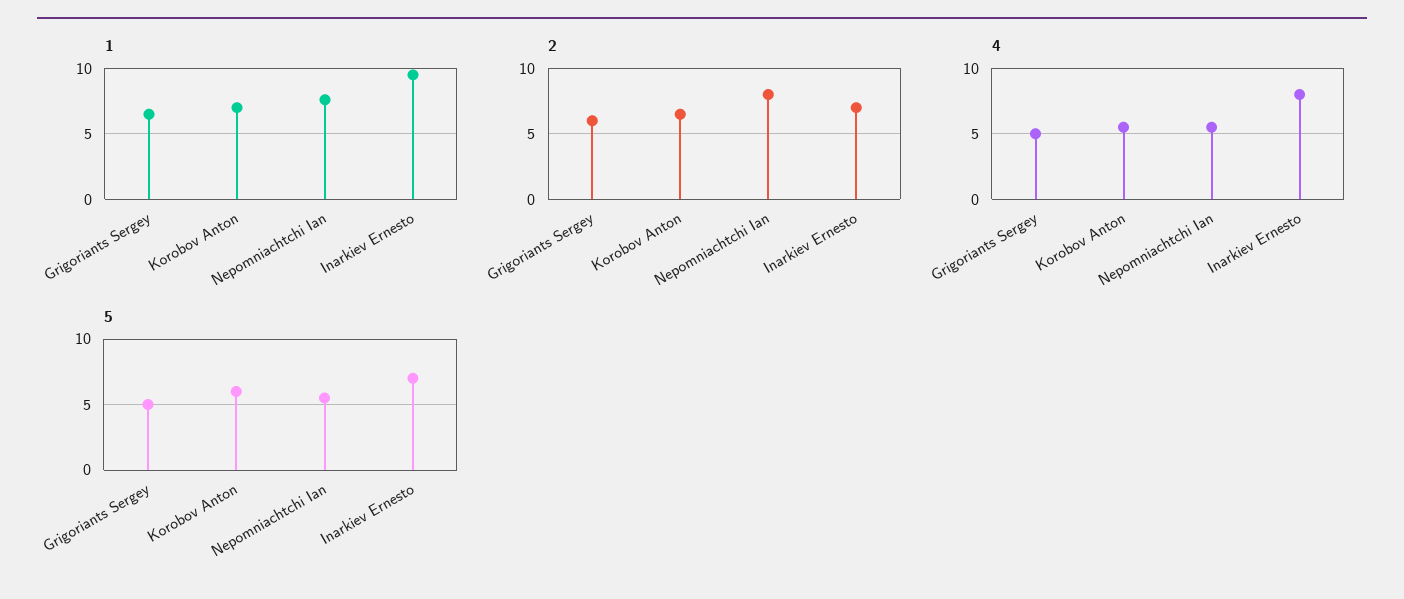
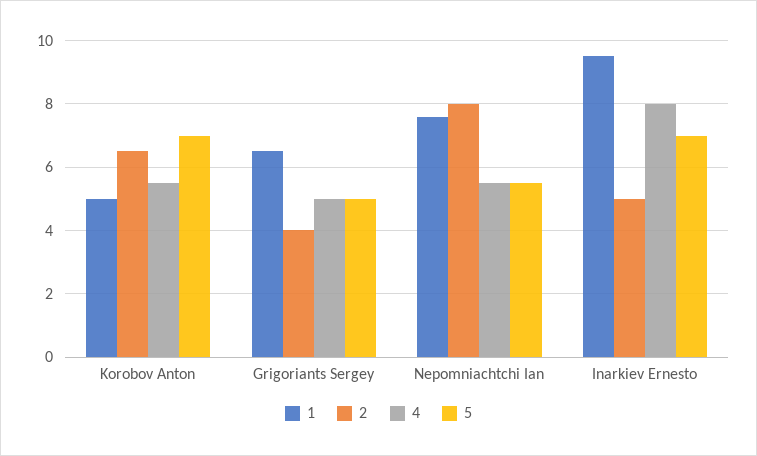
  {
    "1": {
      "Grigoriants Sergey": 6.5,
-     "Korobov Anton": 7,
+     "Korobov Anton": 5,
      "Nepomniachtchi Ian": 7.5,
      "Inarkiev Ernesto": 9.5
    },
    "2": {
-     "Grigoriants Sergey": 6,
+     "Grigoriants Sergey": 4,
      "Korobov Anton": 6.5,
      "Nepomniachtchi Ian": 8,
-     "Inarkiev Ernesto": 7
+     "Inarkiev Ernesto": 5
    },
    "4": {
      "Grigoriants Sergey": 5,
      "Korobov Anton": 5.5,
      "Nepomniachtchi Ian": 5.5,
      "Inarkiev Ernesto": 8
    },
    "5": {
      "Grigoriants Sergey": 5,
-     "Korobov Anton": 6,
+     "Korobov Anton": 7,
      "Nepomniachtchi Ian": 5.5,
      "Inarkiev Ernesto": 7
    }
  }

